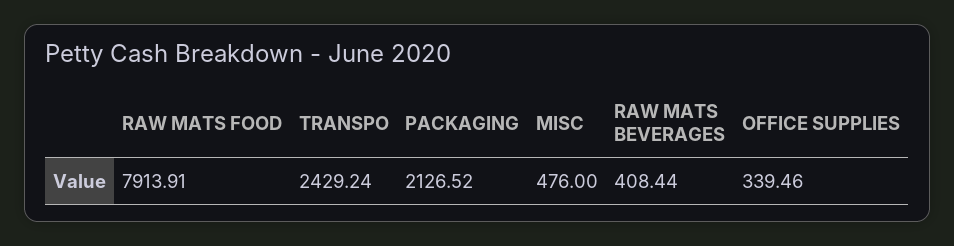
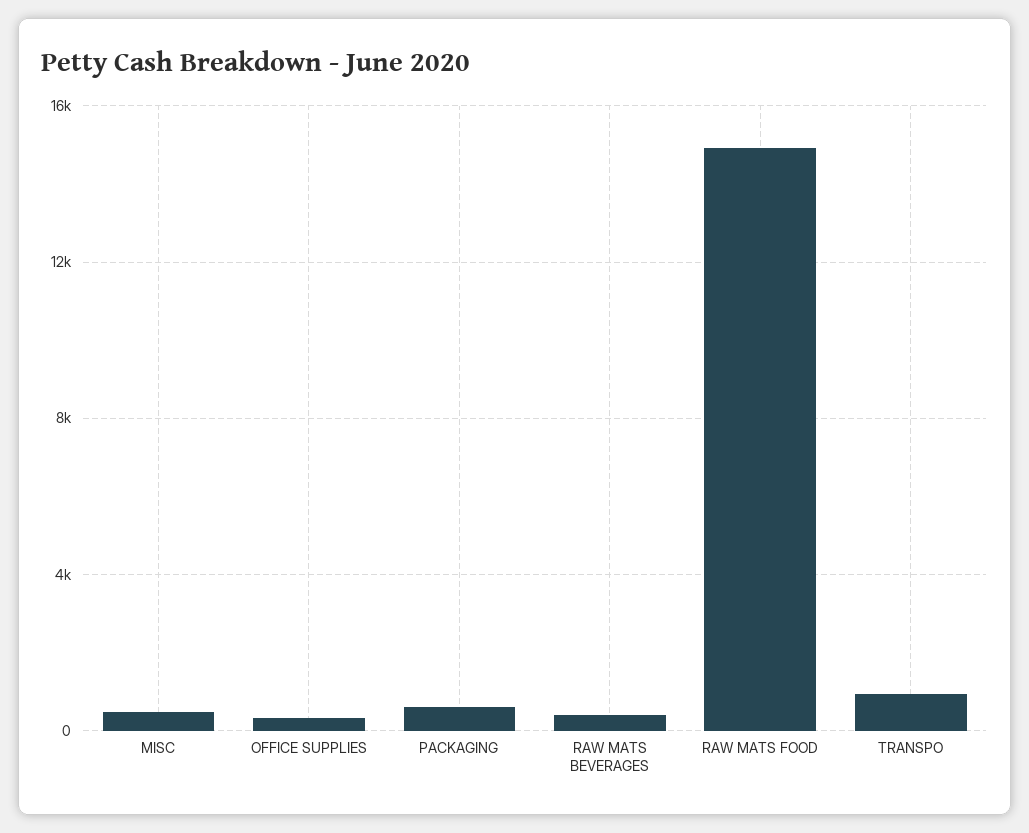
  {
-   "RAW MATS FOOD": 7913.91,
+   "RAW MATS FOOD": 15000,
-   "TRANSPO": 2429.24,
+   "TRANSPO": 1000,
-   "PACKAGING": 2126.52,
+   "PACKAGING": 500,
    "MISC": 476,
    "RAW MATS BEVERAGES": 408.44,
    "OFFICE SUPPLIES": 339.46
  }

